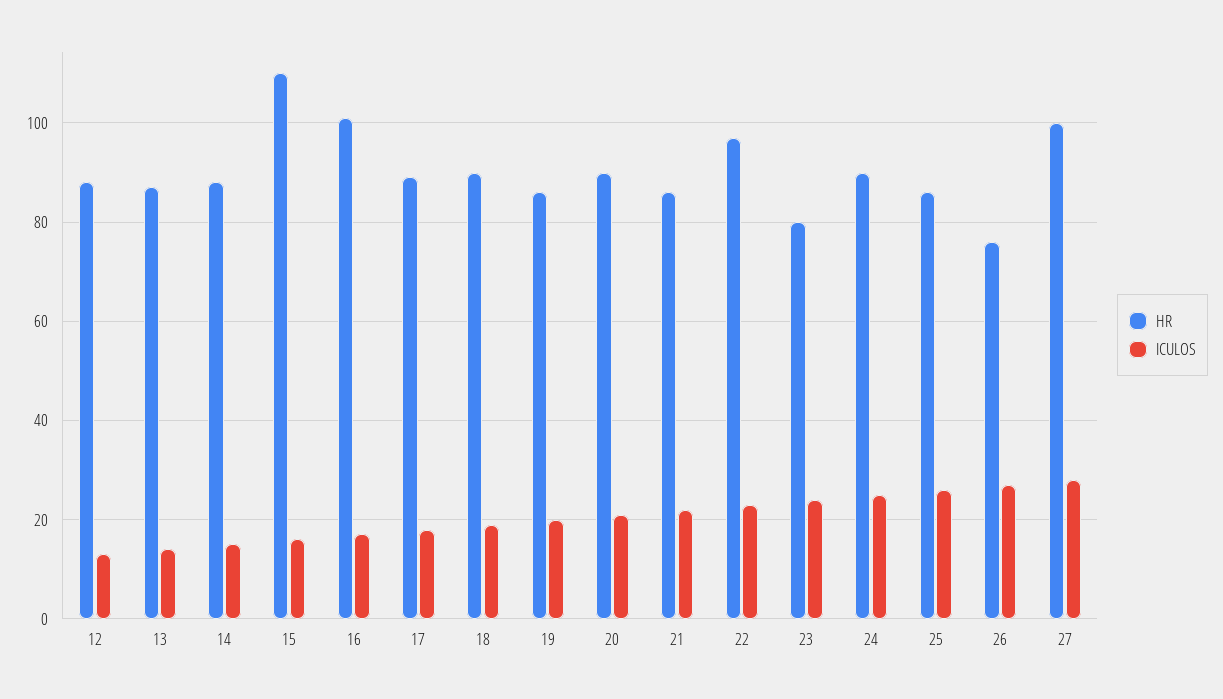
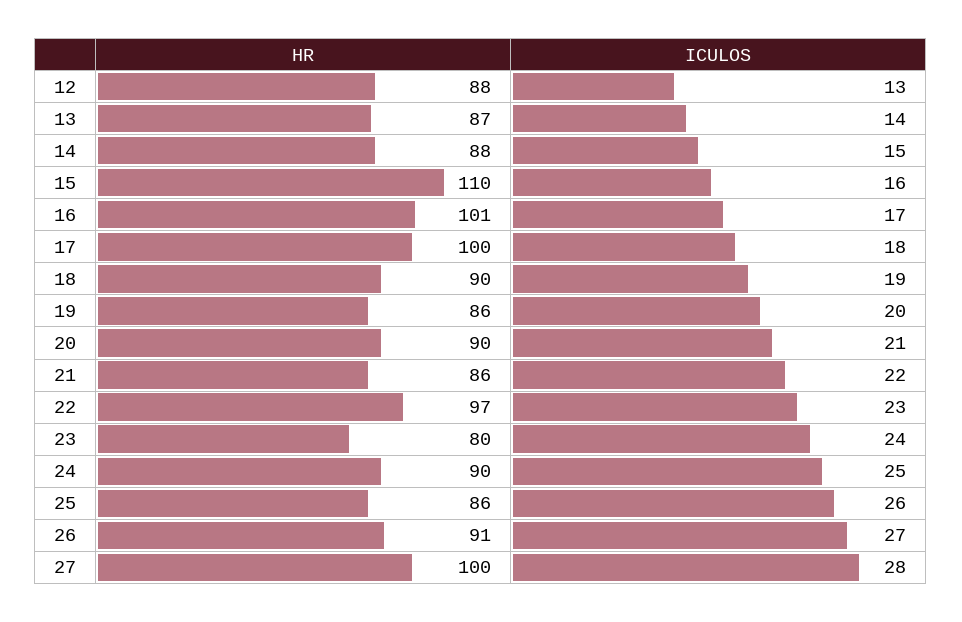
  {
    "HR": {
      "12": 88,
      "13": 87,
      "14": 88,
      "15": 110,
      "16": 101,
-     "17": 90,
+     "17": 100,
      "18": 90,
      "19": 86,
      "20": 90,
      "21": 86,
      "22": 97,
      "23": 80,
      "24": 90,
      "25": 86,
-     "26": 75,
+     "26": 91,
      "27": 100
    },
    "ICULOS": {
      "12": 13,
      "13": 14,
      "14": 15,
      "15": 16,
      "16": 17,
      "17": 18,
      "18": 19,
      "19": 20,
      "20": 21,
      "21": 22,
      "22": 23,
      "23": 24,
      "24": 25,
      "25": 26,
      "26": 27,
      "27": 28
    }
  }

